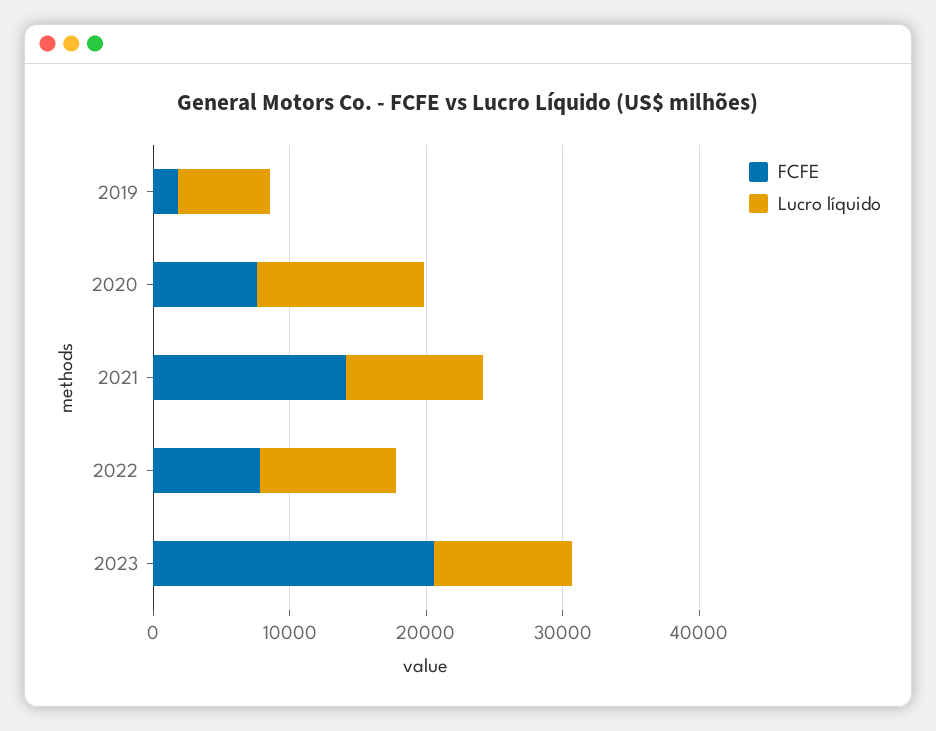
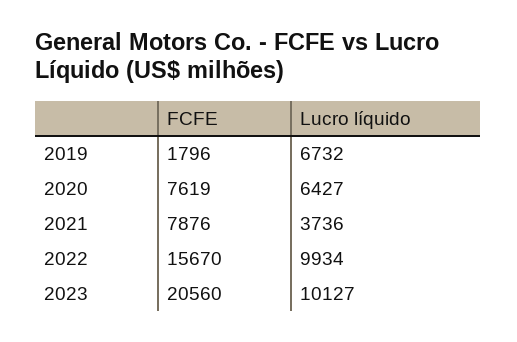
  {
    "FCFE": {
      "2019": 1796,
      "2020": 7619,
-     "2021": 14000,
+     "2021": 7876,
-     "2022": 8000,
+     "2022": 15670,
      "2023": 20560
    },
    "Lucro líquido": {
      "2019": 6732,
-     "2020": 12000,
+     "2020": 6427,
-     "2021": 10000,
+     "2021": 3736,
      "2022": 9934,
      "2023": 10127
    }
  }

